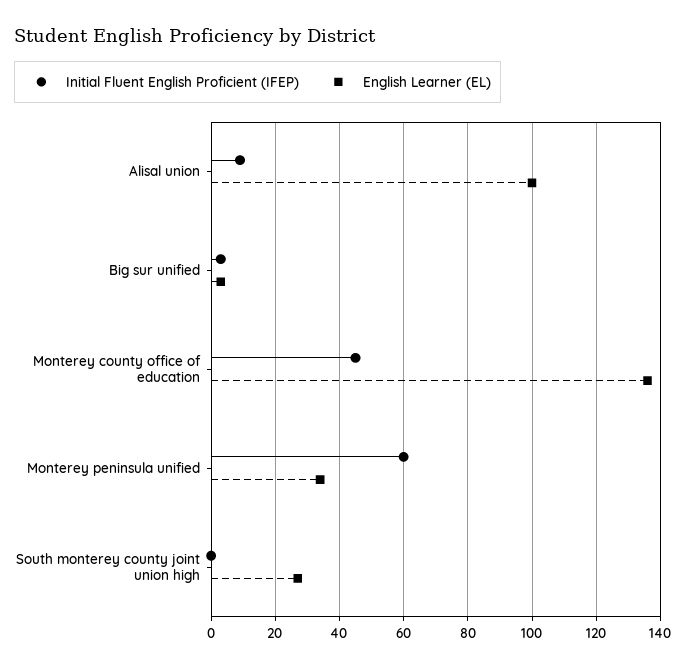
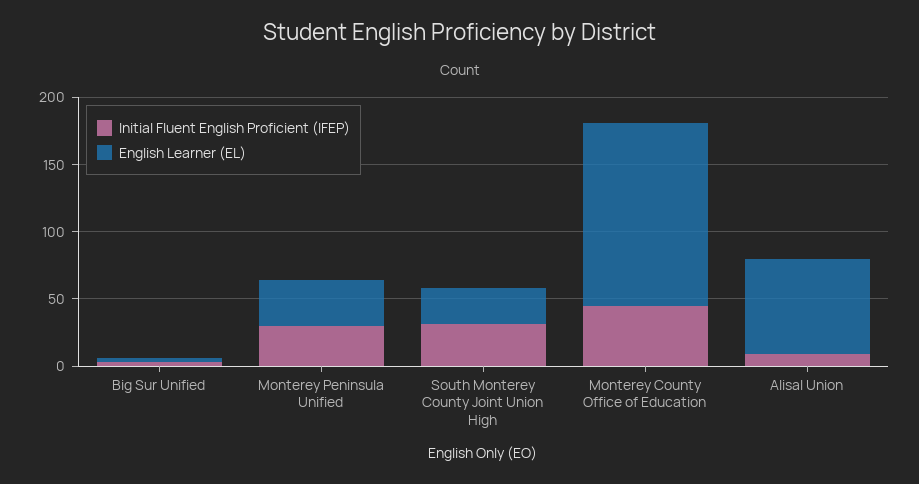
  {
    "Initial Fluent English Proficient (IFEP)": {
      "Alisal union": 10,
      "Big sur unified": 5,
      "Monterey county office of education": 45,
-     "Monterey peninsula unified": 60,
+     "Monterey peninsula unified": 30,
-     "South monterey county joint union high": 0
+     "South monterey county joint union high": 30
    },
    "English Learner (EL)": {
-     "Alisal union": 100,
+     "Alisal union": 70,
      "Big sur unified": 5,
      "Monterey county office of education": 135,
      "Monterey peninsula unified": 35,
      "South monterey county joint union high": 25
    }
  }

